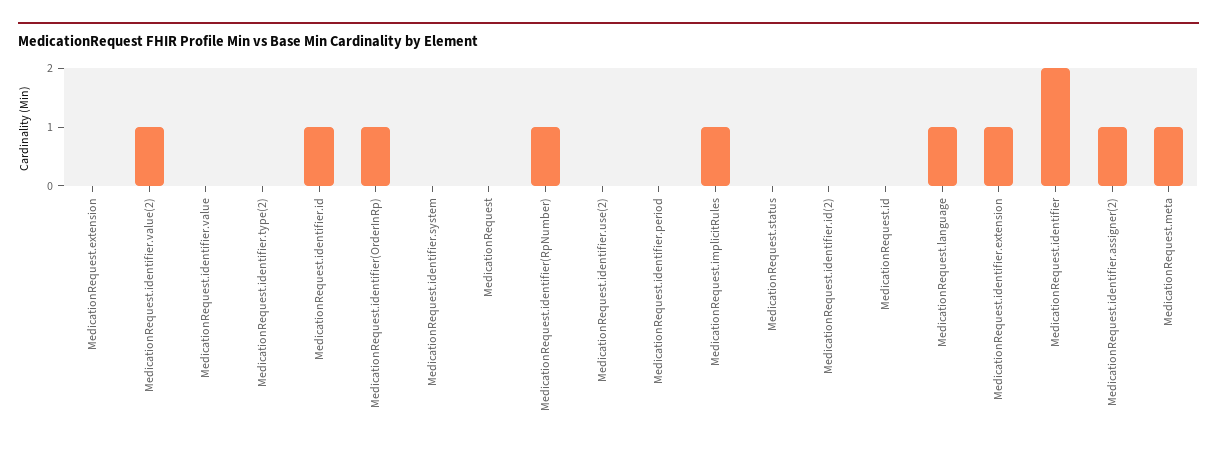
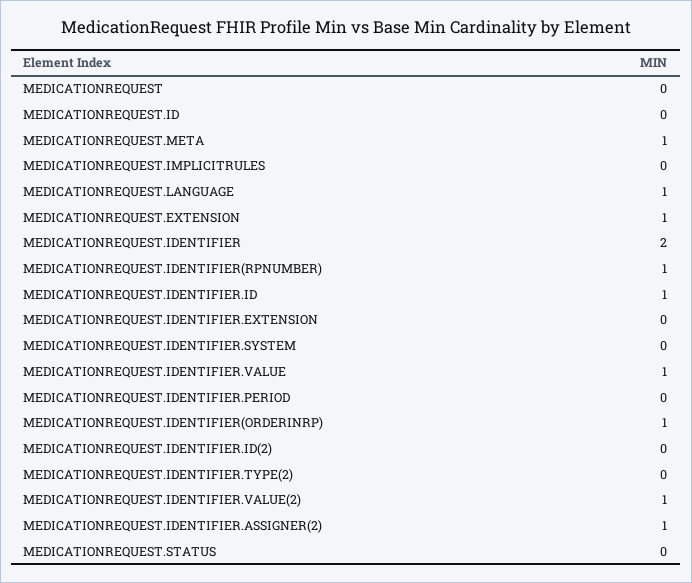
  {
-   "MedicationRequest.extension": 0,
+   "MedicationRequest.extension": 1,
    "MedicationRequest.identifier.value(2)": 1,
-   "MedicationRequest.identifier.value": 0,
+   "MedicationRequest.identifier.value": 1,
    "MedicationRequest.identifier.type(2)": 0,
    "MedicationRequest.identifier.id": 1,
    "MedicationRequest.identifier(OrderInRp)": 1,
    "MedicationRequest.identifier.system": 0,
    "MedicationRequest": 0,
    "MedicationRequest.identifier(RpNumber)": 1,
-   "MedicationRequest.identifier.use(2)": 0,
    "MedicationRequest.identifier.period": 0,
-   "MedicationRequest.implicitRules": 1,
+   "MedicationRequest.implicitRules": 0,
    "MedicationRequest.status": 0,
    "MedicationRequest.identifier.id(2)": 0,
    "MedicationRequest.id": 0,
    "MedicationRequest.language": 1,
-   "MedicationRequest.identifier.extension": 1,
+   "MedicationRequest.identifier.extension": 0,
    "MedicationRequest.identifier": 2,
    "MedicationRequest.identifier.assigner(2)": 1,
    "MedicationRequest.meta": 1
  }

